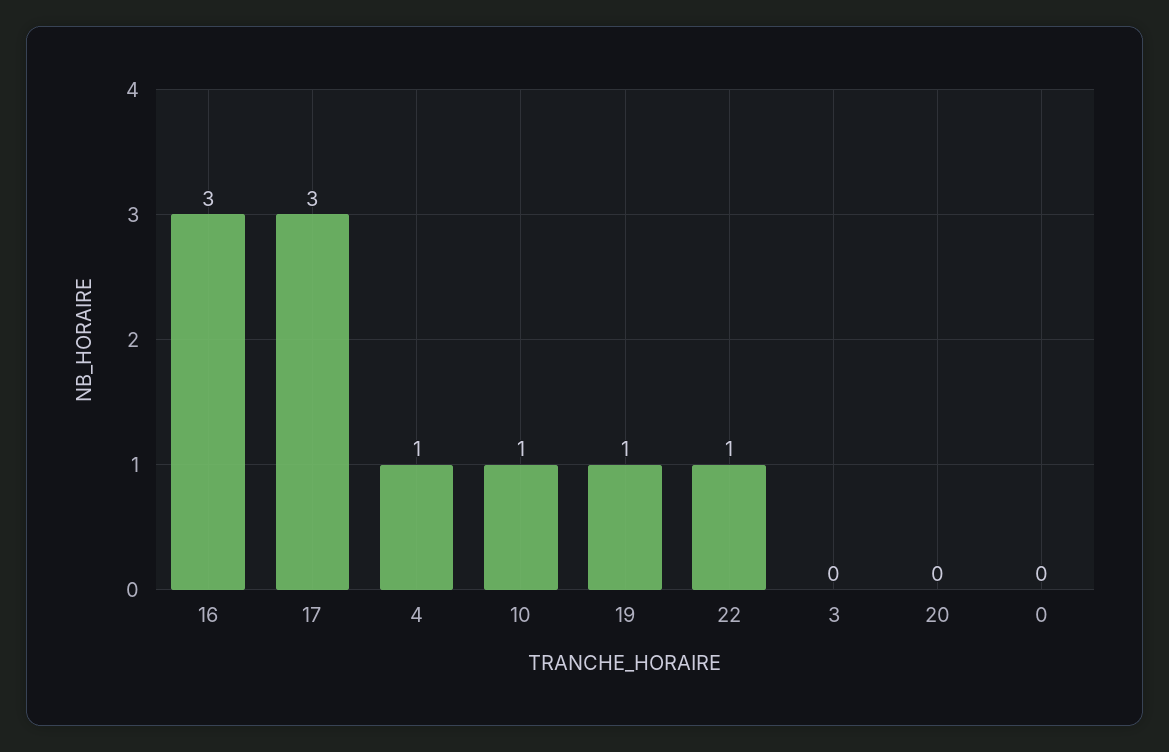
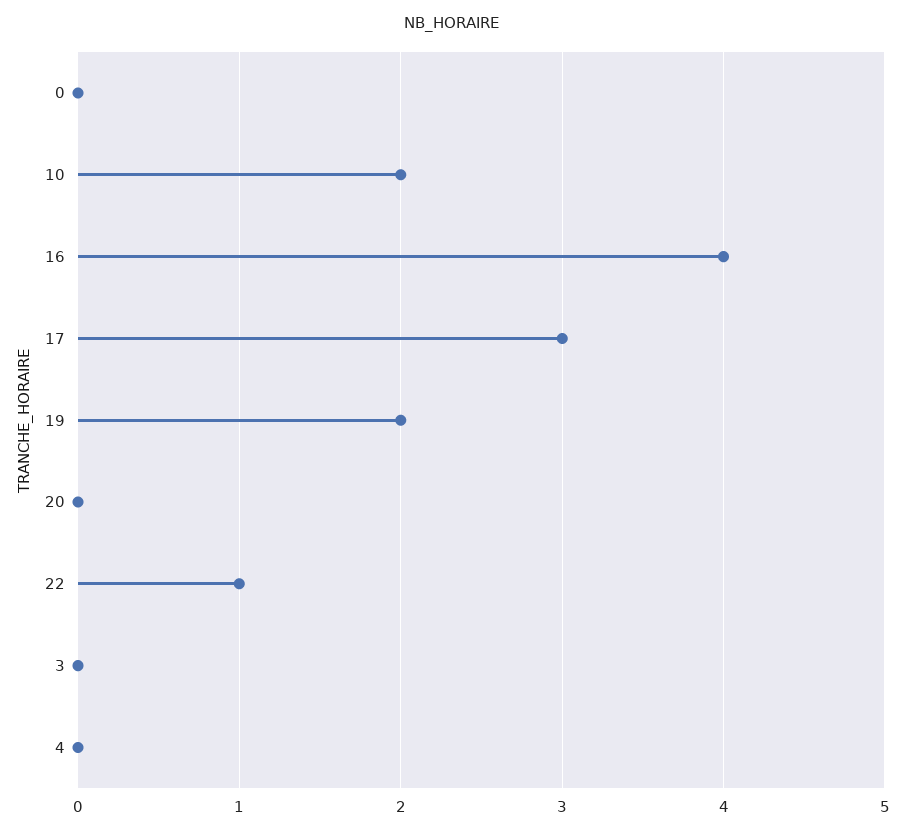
  {
-   "16": 3,
+   "16": 4,
    "17": 3,
-   "4": 1,
+   "4": 0,
-   "10": 1,
+   "10": 2,
-   "19": 1,
+   "19": 2,
    "22": 1,
    "3": 0,
    "20": 0,
    "0": 0
  }

